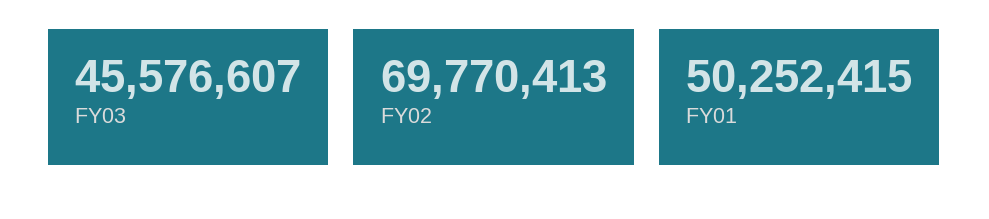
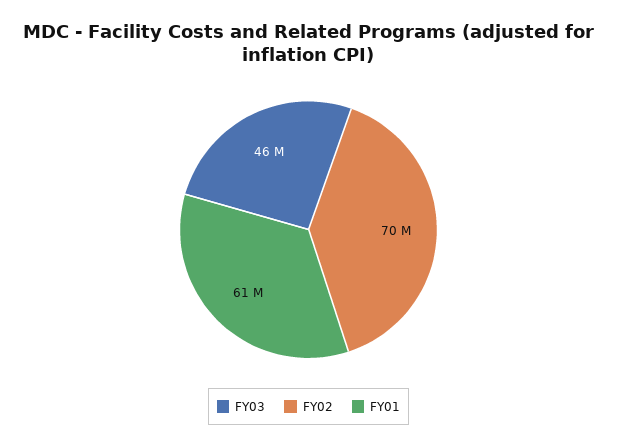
  {
    "FY03": 45576607,
    "FY02": 69770413,
-   "FY01": 50252415
+   "FY01": 61000000
  }

